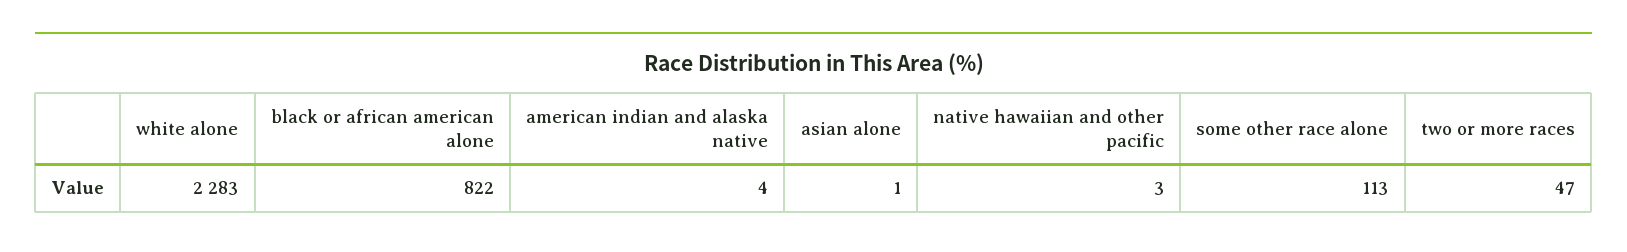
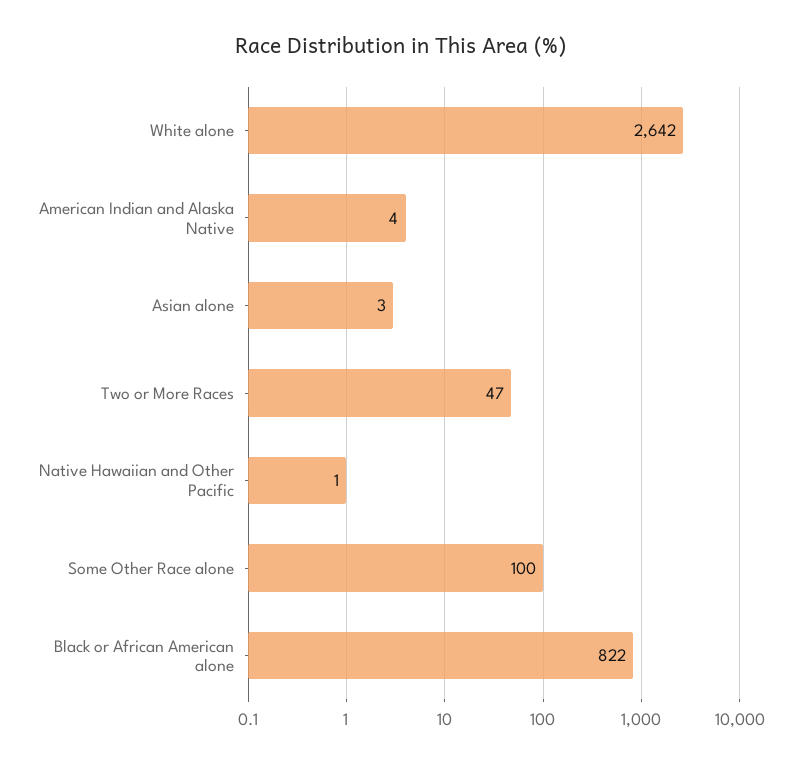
  {
-   "white alone": 2283,
+   "white alone": 2642,
    "black or african american alone": 822,
    "american indian and alaska native": 4,
-   "asian alone": 1,
+   "asian alone": 3,
-   "native hawaiian and other pacific": 3,
+   "native hawaiian and other pacific": 1,
-   "some other race alone": 113,
+   "some other race alone": 100,
    "two or more races": 47
  }

